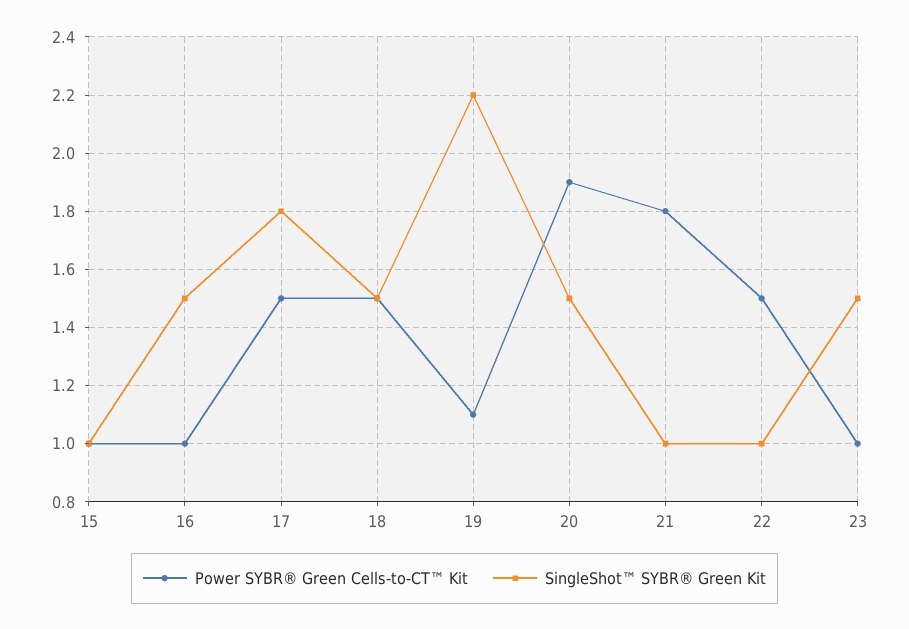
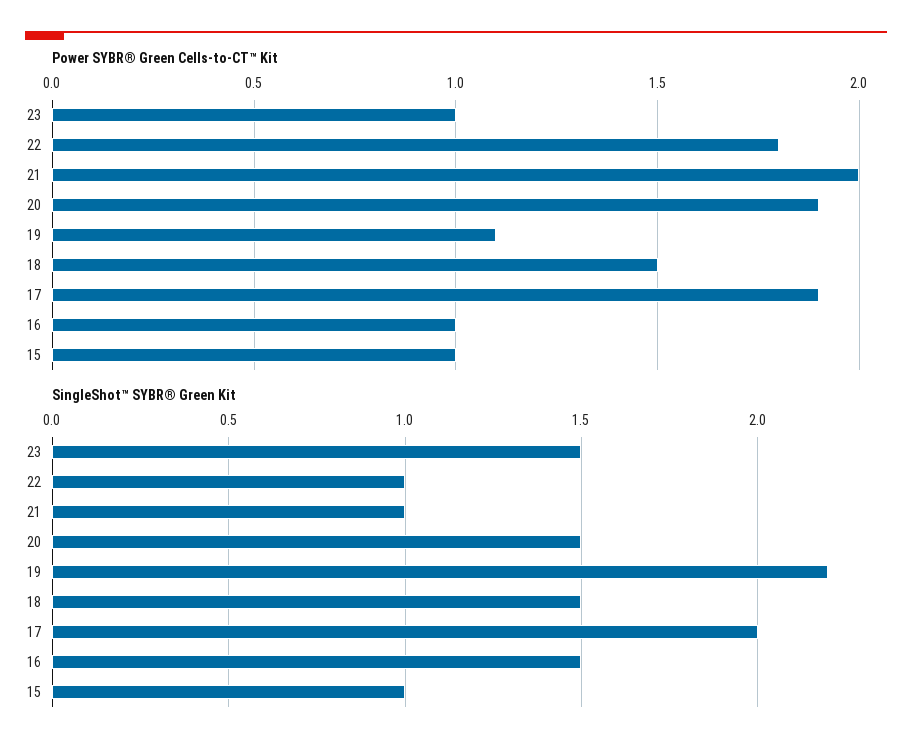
  {
    "Power SYBR® Green Cells-to-CT™ Kit": {
      "15": 1,
      "16": 1,
-     "17": 1.5,
+     "17": 1.9,
      "18": 1.5,
      "19": 1.1,
      "20": 1.9,
-     "21": 1.8,
+     "21": 2,
-     "22": 1.5,
+     "22": 1.8,
      "23": 1
    },
    "SingleShot™ SYBR® Green Kit": {
      "15": 1,
      "16": 1.5,
-     "17": 1.8,
+     "17": 2,
      "18": 1.5,
      "19": 2.2,
      "20": 1.5,
      "21": 1,
      "22": 1,
      "23": 1.5
    }
  }

